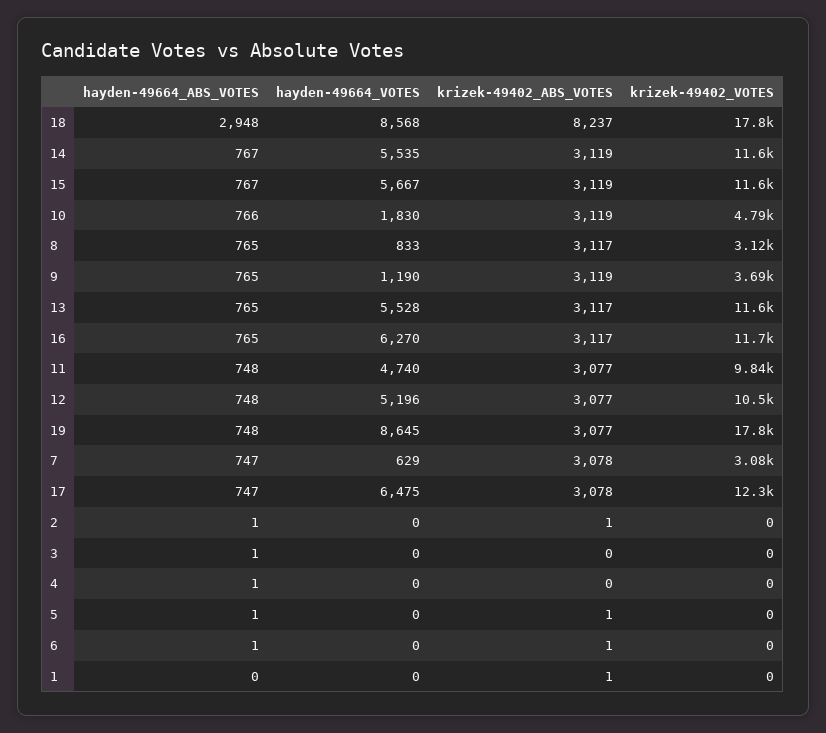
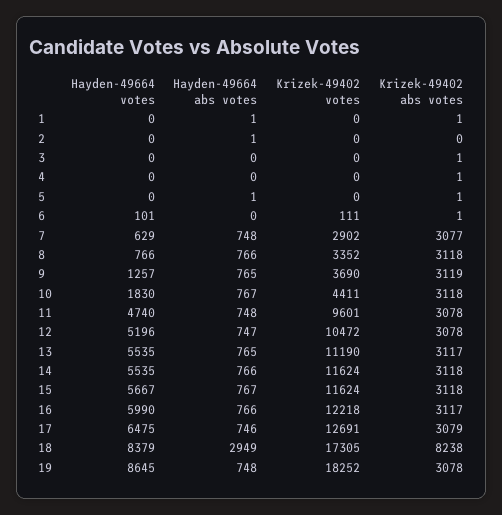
  {
    "hayden-49664_ABS_VOTES": {
-     "18": 2948,
+     "18": 2949,
-     "14": 767,
+     "14": 766,
      "15": 767,
-     "10": 766,
+     "10": 767,
-     "8": 765,
+     "8": 766,
      "9": 765,
      "13": 765,
-     "16": 765,
+     "16": 766,
      "11": 748,
-     "12": 748,
+     "12": 747,
      "19": 748,
-     "7": 747,
+     "7": 748,
-     "17": 747,
+     "17": 746,
      "2": 1,
-     "3": 1,
+     "3": 0,
-     "4": 1,
+     "4": 0,
      "5": 1,
-     "6": 1,
+     "6": 0,
-     "1": 0
+     "1": 1
    },
    "hayden-49664_VOTES": {
-     "18": 8568,
+     "18": 8379,
      "14": 5535,
      "15": 5667,
      "10": 1830,
-     "8": 833,
+     "8": 766,
-     "9": 1190,
+     "9": 1257,
-     "13": 5528,
+     "13": 5535,
-     "16": 6270,
+     "16": 5990,
      "11": 4740,
      "12": 5196,
      "19": 8645,
      "7": 629,
      "17": 6475,
      "2": 0,
      "3": 0,
      "4": 0,
      "5": 0,
-     "6": 0,
+     "6": 101,
      "1": 0
    },
    "krizek-49402_ABS_VOTES": {
-     "18": 8237,
+     "18": 8238,
-     "14": 3119,
+     "14": 3118,
-     "15": 3119,
+     "15": 3118,
-     "10": 3119,
+     "10": 3118,
-     "8": 3117,
+     "8": 3118,
      "9": 3119,
      "13": 3117,
      "16": 3117,
-     "11": 3077,
+     "11": 3078,
-     "12": 3077,
+     "12": 3078,
-     "19": 3077,
+     "19": 3078,
-     "7": 3078,
+     "7": 3077,
-     "17": 3078,
+     "17": 3079,
-     "2": 1,
+     "2": 0,
-     "3": 0,
+     "3": 1,
-     "4": 0,
+     "4": 1,
      "5": 1,
      "6": 1,
      "1": 1
    },
    "krizek-49402_VOTES": {
-     "18": 17800,
+     "18": 17305,
      "14": 11624,
      "15": 11624,
-     "10": 4790,
+     "10": 4411,
-     "8": 3120,
+     "8": 3352,
      "9": 3690,
-     "13": 11600,
+     "13": 11190,
-     "16": 11700,
+     "16": 12218,
-     "11": 9840,
+     "11": 9601,
      "12": 10472,
-     "19": 17800,
+     "19": 18252,
-     "7": 3080,
+     "7": 2902,
-     "17": 12300,
+     "17": 12691,
      "2": 0,
      "3": 0,
      "4": 0,
      "5": 0,
-     "6": 0,
+     "6": 111,
      "1": 0
    }
  }

